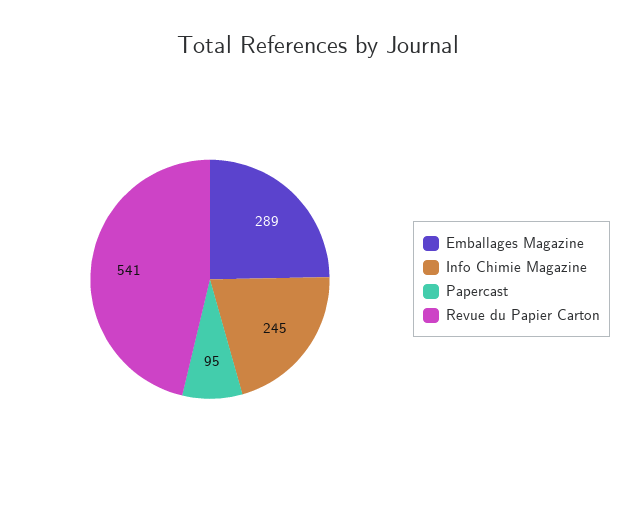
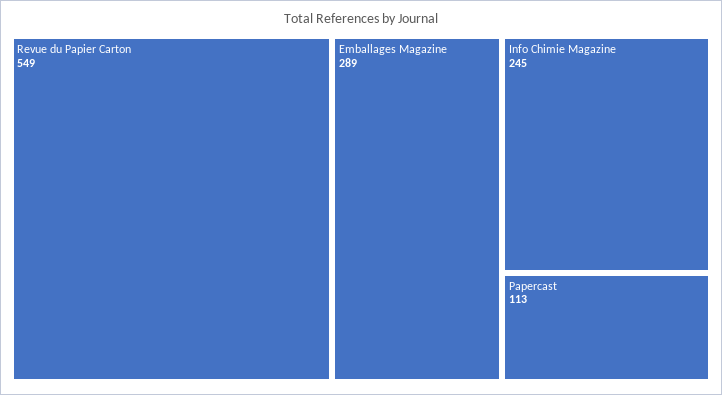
  {
    "Emballages Magazine": 289,
    "Info Chimie Magazine": 245,
-   "Papercast": 95,
+   "Papercast": 113,
-   "Revue du Papier Carton": 541
+   "Revue du Papier Carton": 549
  }

